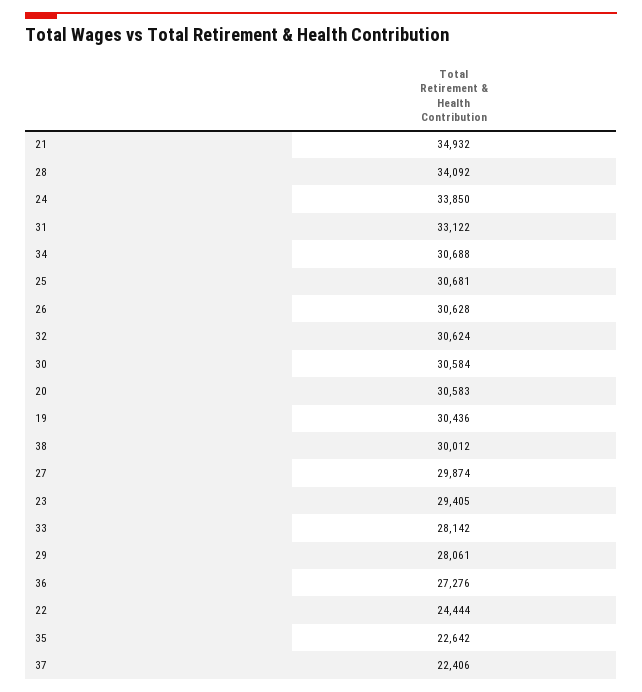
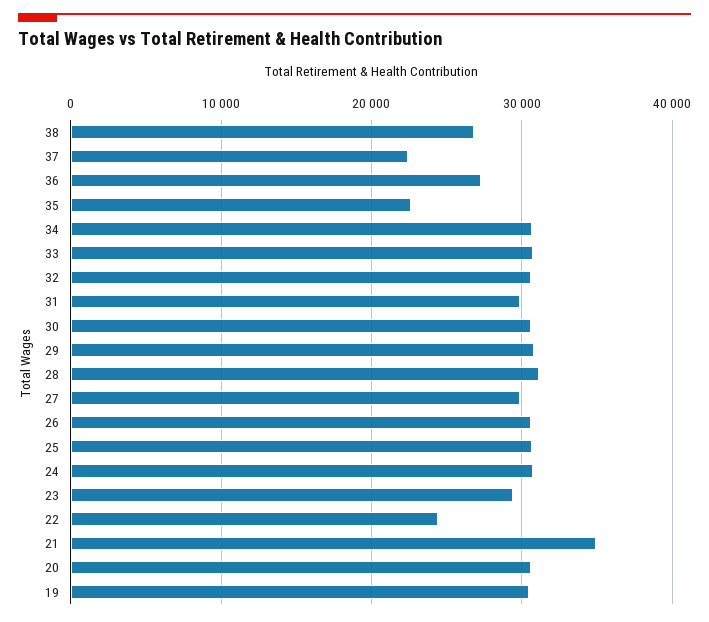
  {
    "21": 34932,
-   "28": 34092,
+   "28": 31000,
-   "24": 33850,
+   "24": 31000,
-   "31": 33122,
+   "31": 30000,
    "34": 30688,
    "25": 30681,
    "26": 30628,
    "32": 30624,
    "30": 30584,
    "20": 30583,
    "19": 30436,
-   "38": 30012,
+   "38": 27000,
    "27": 29874,
    "23": 29405,
-   "33": 28142,
+   "33": 31000,
-   "29": 28061,
+   "29": 31000,
    "36": 27276,
    "22": 24444,
    "35": 22642,
    "37": 22406
  }

